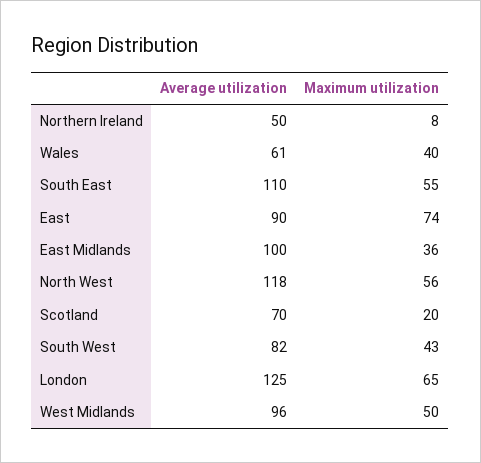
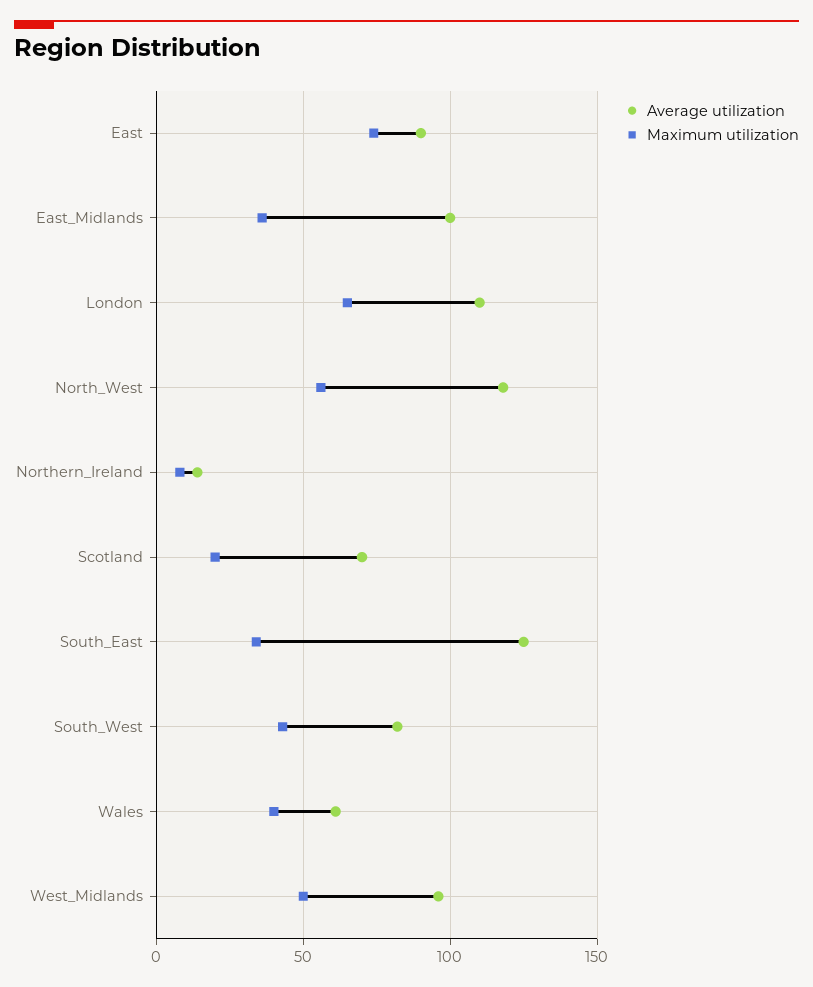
  {
    "Average utilization": {
-     "Northern Ireland": 50,
+     "Northern Ireland": 15,
      "Wales": 61,
-     "South East": 110,
+     "South East": 125,
      "East": 90,
      "East Midlands": 100,
      "North West": 118,
      "Scotland": 70,
      "South West": 82,
-     "London": 125,
+     "London": 110,
      "West Midlands": 96
    },
    "Maximum utilization": {
      "Northern Ireland": 8,
      "Wales": 40,
-     "South East": 55,
+     "South East": 35,
      "East": 74,
      "East Midlands": 36,
      "North West": 56,
      "Scotland": 20,
      "South West": 43,
      "London": 65,
      "West Midlands": 50
    }
  }

